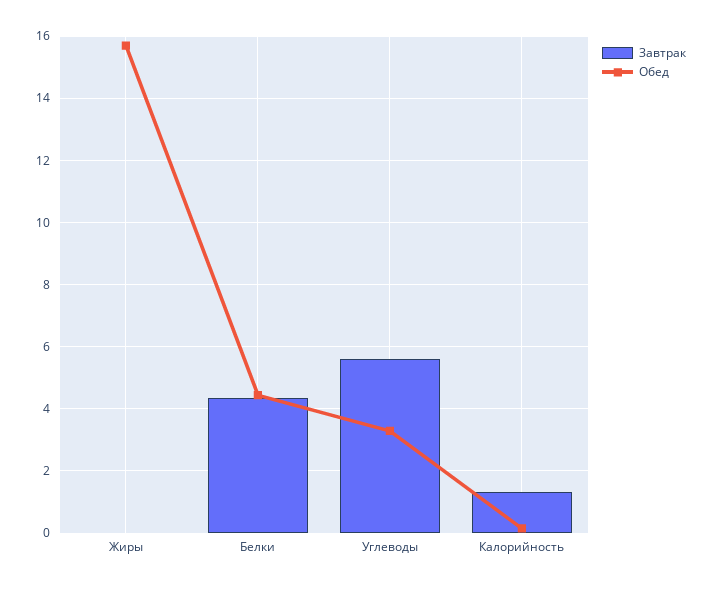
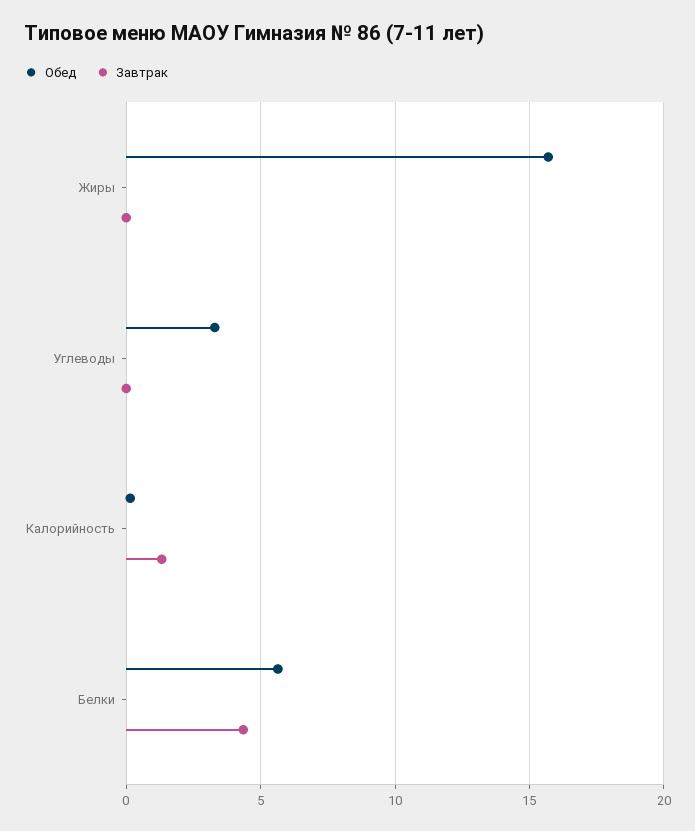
  {
    "Завтрак": {
      "Жиры": 0,
      "Белки": 4.4,
-     "Углеводы": 5.6,
+     "Углеводы": 0,
      "Калорийность": 1.4
    },
    "Обед": {
      "Жиры": 15.8,
-     "Белки": 4.4,
+     "Белки": 5.5,
      "Углеводы": 3.2,
      "Калорийность": 0.2
    }
  }

